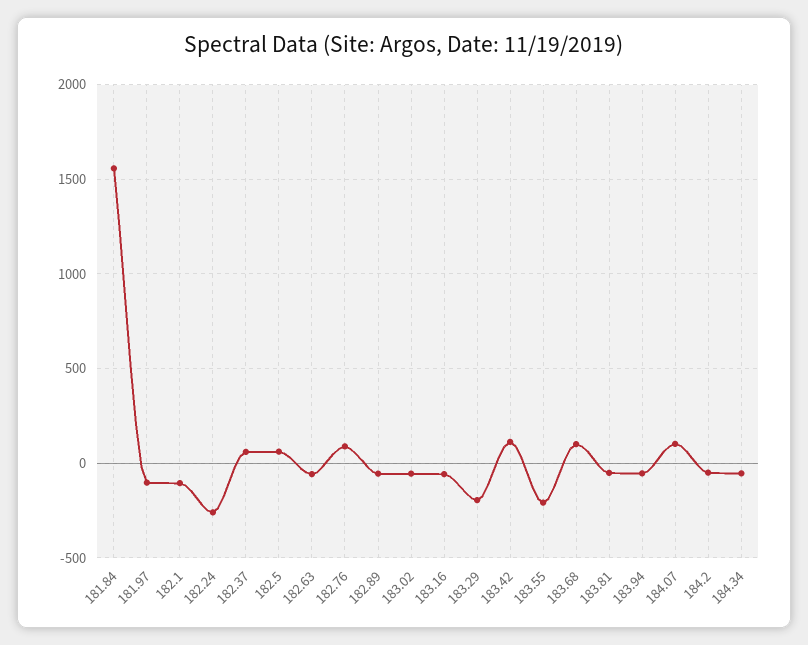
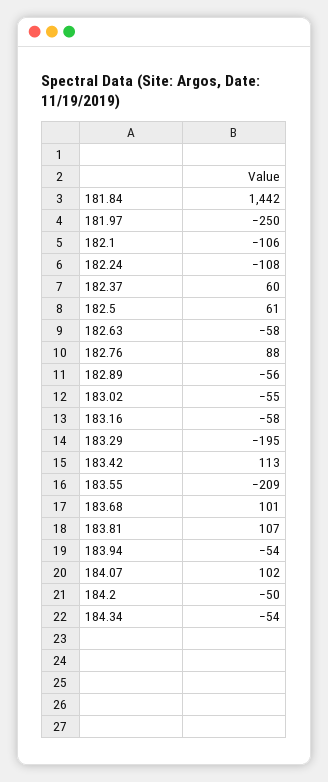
  {
-   "181.84": 1550,
+   "181.84": 1442,
-   "181.97": -100,
+   "181.97": -250,
    "182.1": -106,
-   "182.24": -250,
+   "182.24": -108,
    "182.37": 60,
    "182.5": 61,
    "182.63": -58,
    "182.76": 88,
    "182.89": -56,
    "183.02": -55,
    "183.16": -58,
    "183.29": -195,
    "183.42": 113,
    "183.55": -209,
    "183.68": 101,
-   "183.81": -50,
+   "183.81": 107,
    "183.94": -54,
    "184.07": 102,
    "184.2": -50,
    "184.34": -54
  }

